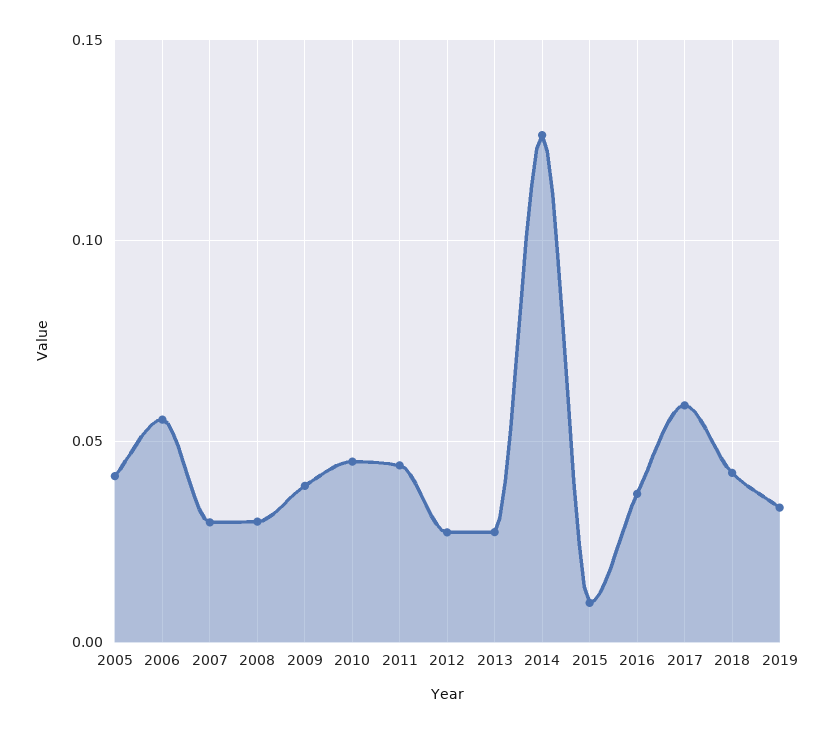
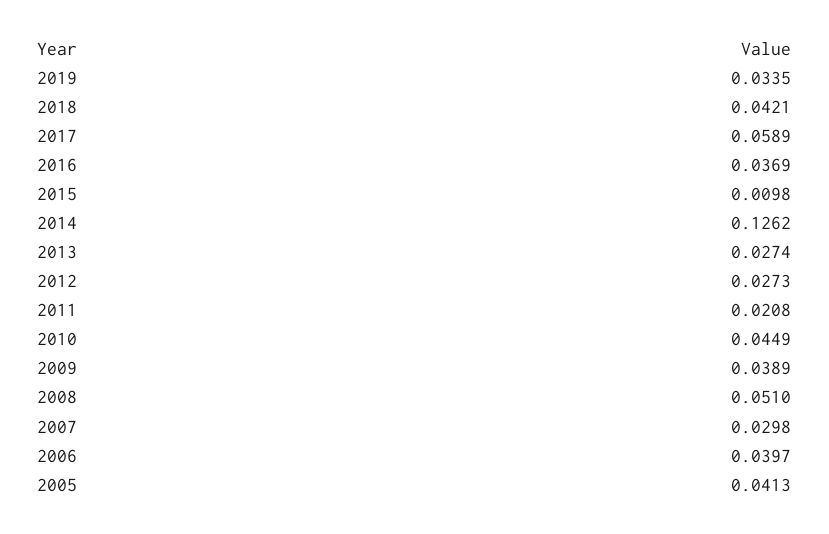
  {
    "2005": 0.0413,
-   "2006": 0.055,
+   "2006": 0.0397,
    "2007": 0.0298,
-   "2008": 0.03,
+   "2008": 0.051,
    "2009": 0.0389,
    "2010": 0.0449,
-   "2011": 0.045,
+   "2011": 0.0208,
    "2012": 0.0273,
    "2013": 0.0274,
    "2014": 0.1262,
    "2015": 0.0098,
    "2016": 0.0369,
    "2017": 0.0589,
    "2018": 0.0421,
    "2019": 0.0335
  }

